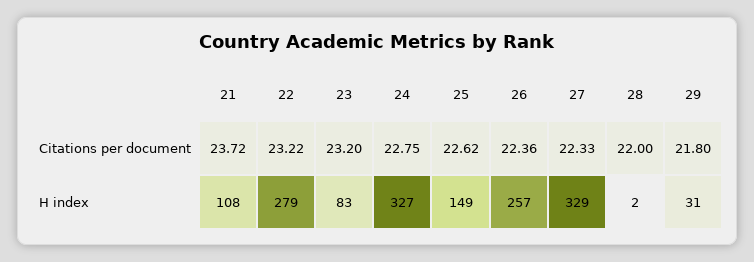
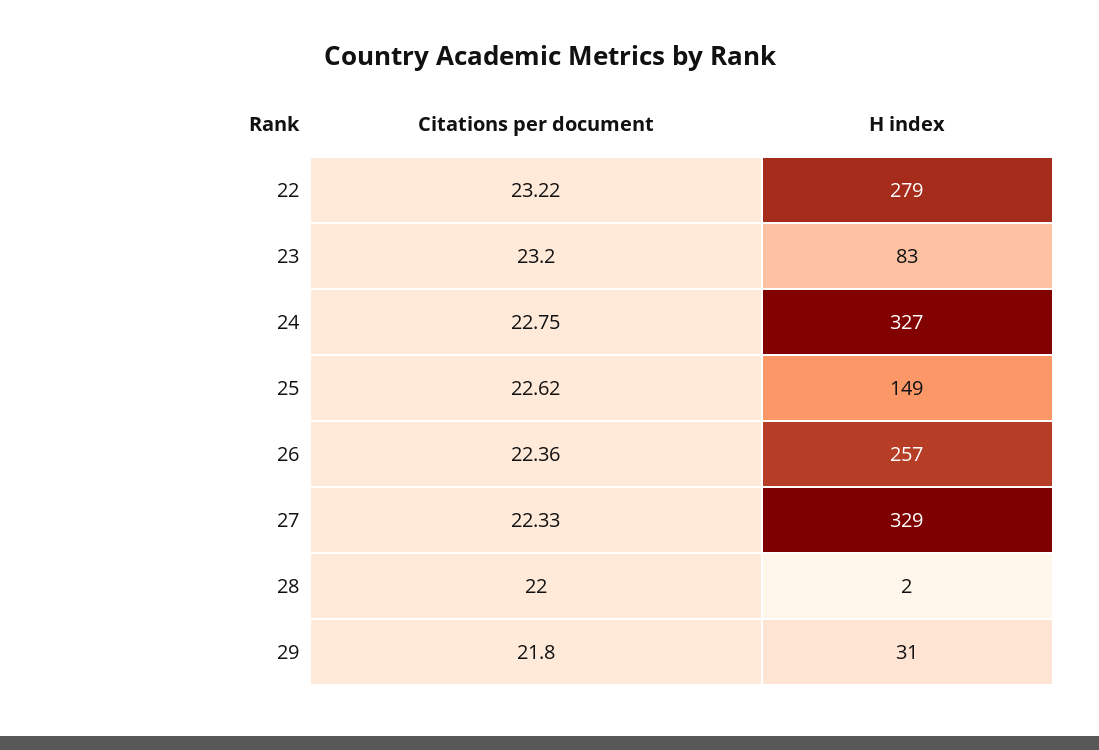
  {
-   "21": {
-     "Citations per document": 23.72,
-     "H index": 108
-   },
    "22": {
      "Citations per document": 23.22,
      "H index": 279
    },
    "23": {
      "Citations per document": 23.2,
      "H index": 83
    },
    "24": {
      "Citations per document": 22.75,
      "H index": 327
    },
    "25": {
      "Citations per document": 22.62,
      "H index": 149
    },
    "26": {
      "Citations per document": 22.36,
      "H index": 257
    },
    "27": {
      "Citations per document": 22.33,
      "H index": 329
    },
    "28": {
      "Citations per document": 22,
      "H index": 2
    },
    "29": {
      "Citations per document": 21.8,
      "H index": 31
    }
  }

